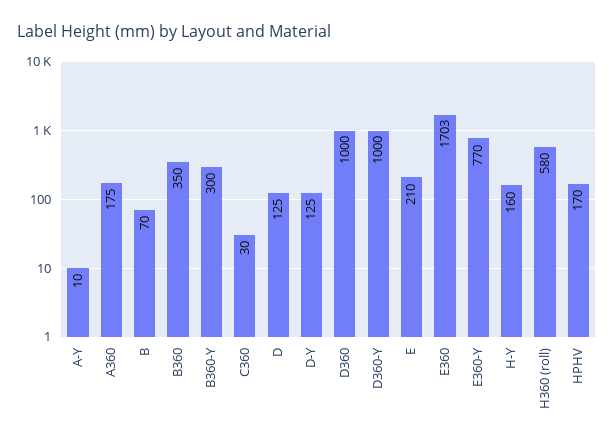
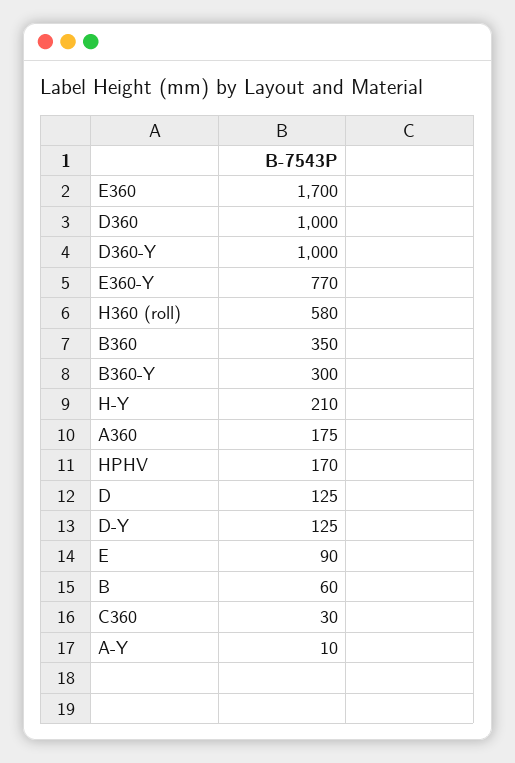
  {
    "A-Y": 10,
    "A360": 175,
-   "B": 70,
+   "B": 60,
    "B360": 350,
    "B360-Y": 300,
    "C360": 30,
    "D": 125,
    "D-Y": 125,
    "D360": 1000,
    "D360-Y": 1000,
-   "E": 210,
+   "E": 90,
-   "E360": 1703,
+   "E360": 1700,
    "E360-Y": 770,
-   "H-Y": 160,
+   "H-Y": 210,
    "H360 (roll)": 580,
    "HPHV": 170
  }

